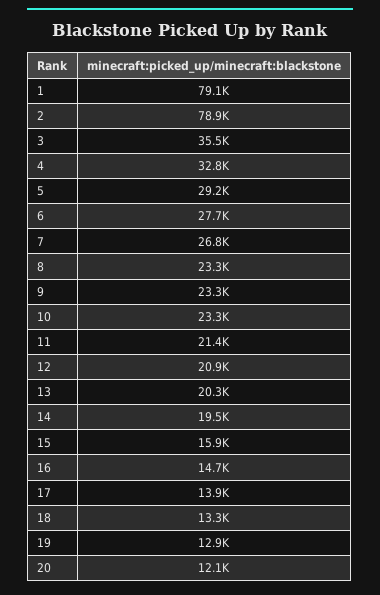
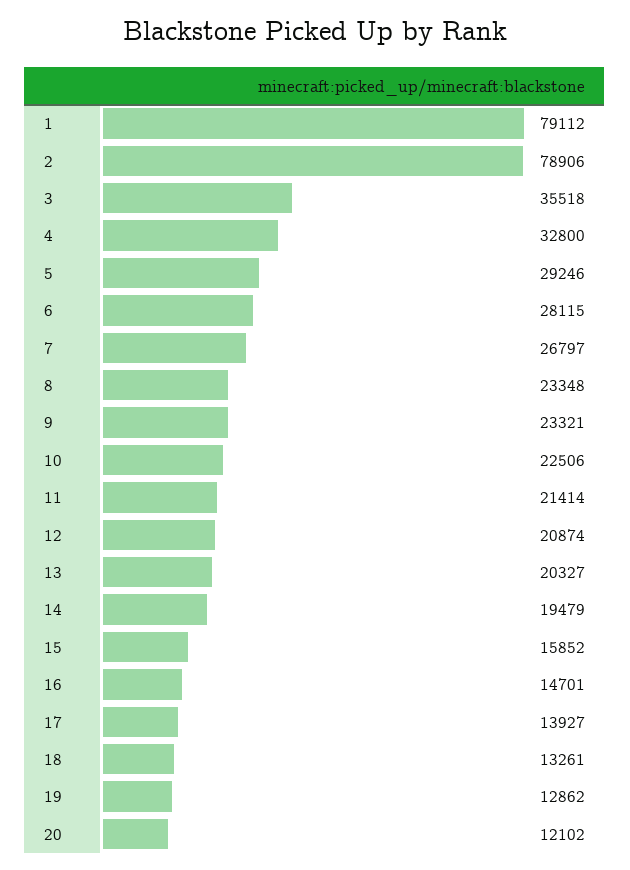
  {
    "1": 79112,
    "2": 78906,
    "3": 35518,
    "4": 32800,
    "5": 29246,
-   "6": 27700,
+   "6": 28115,
    "7": 26797,
    "8": 23348,
    "9": 23321,
-   "10": 23300,
+   "10": 22506,
    "11": 21414,
    "12": 20874,
    "13": 20327,
    "14": 19479,
    "15": 15852,
    "16": 14701,
    "17": 13927,
    "18": 13261,
    "19": 12862,
    "20": 12102
  }

